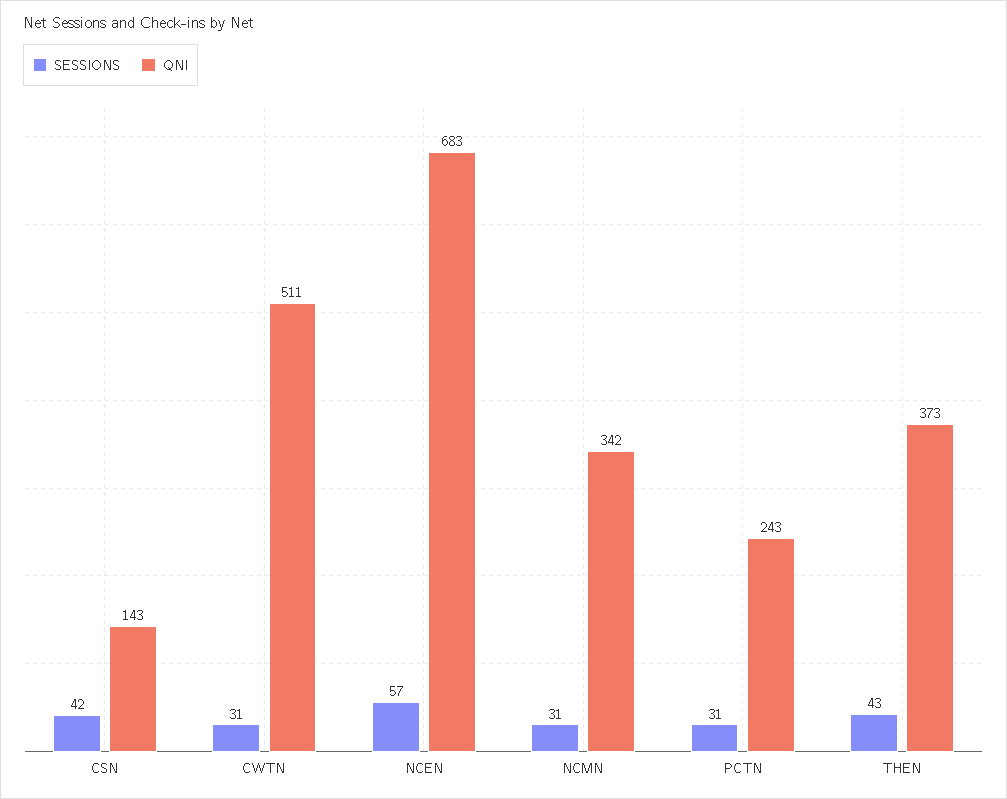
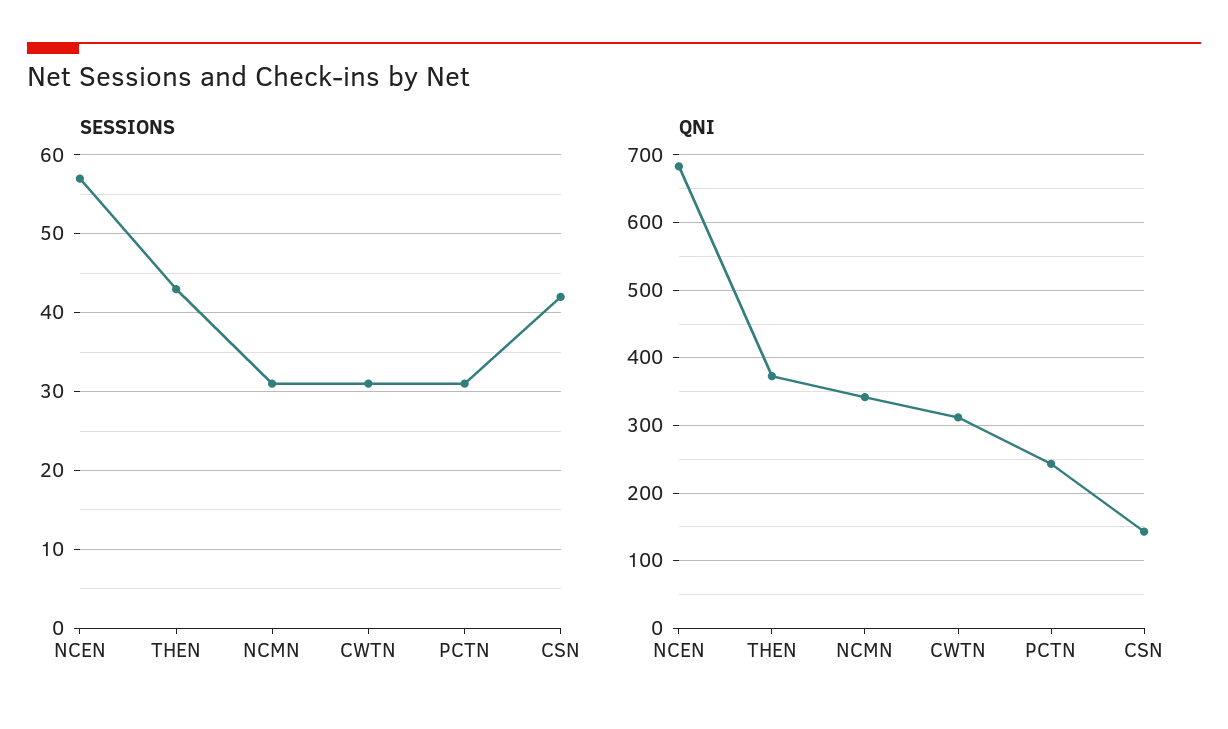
  {
    "SESSIONS": {
      "CSN": 42,
      "CWTN": 31,
      "NCEN": 57,
      "NCMN": 31,
      "PCTN": 31,
      "THEN": 43
    },
    "QNI": {
      "CSN": 143,
-     "CWTN": 511,
+     "CWTN": 310,
      "NCEN": 683,
      "NCMN": 342,
      "PCTN": 243,
      "THEN": 373
    }
  }

